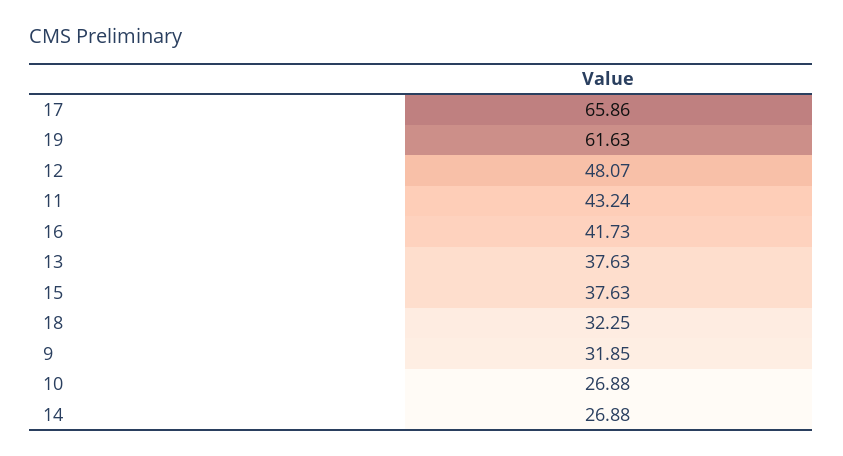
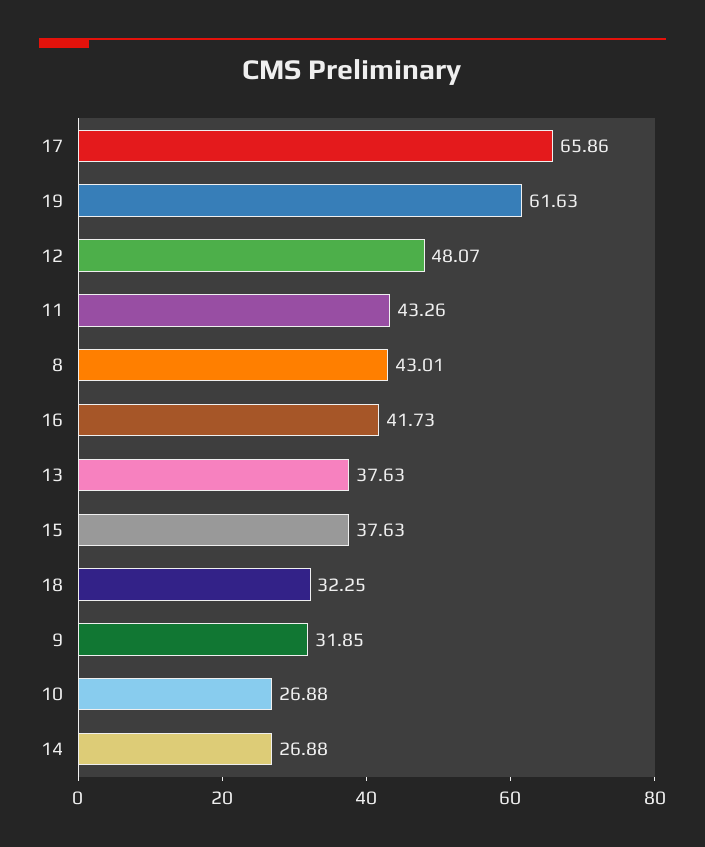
  {
    "17": 65.86,
    "19": 61.63,
    "12": 48.07,
-   "11": 43.24,
+   "11": 43.26,
    "16": 41.73,
    "13": 37.63,
    "15": 37.63,
    "18": 32.25,
    "9": 31.85,
    "10": 26.88,
-   "14": 26.88
+   "14": 26.88,
+   "8": 43.01
  }

